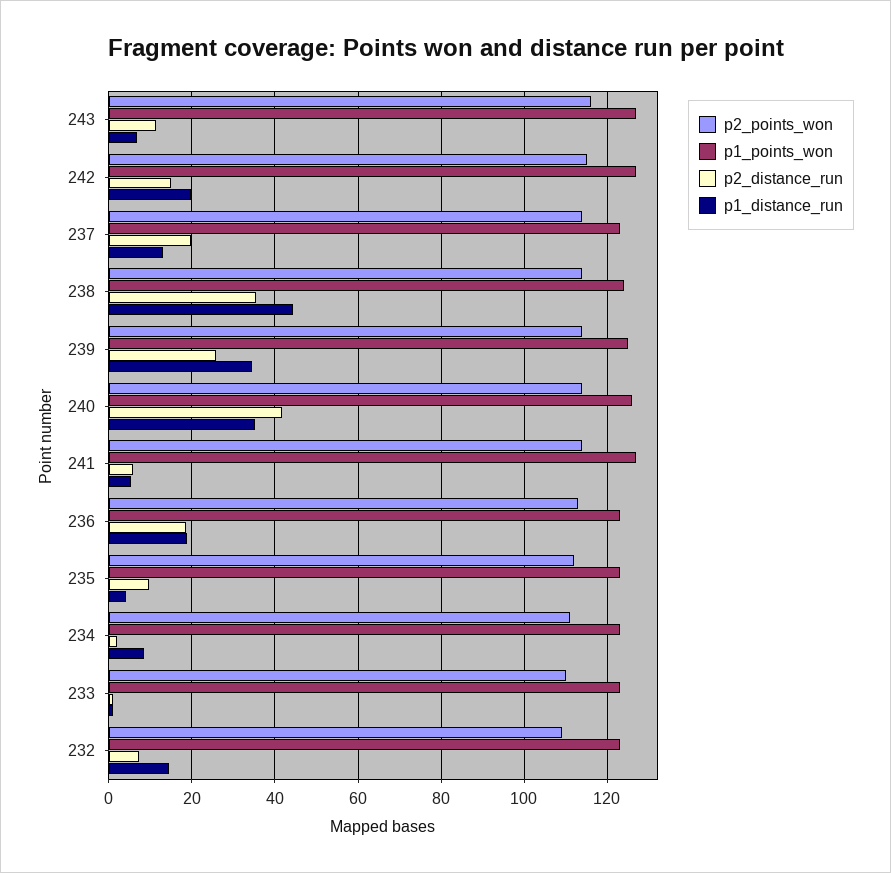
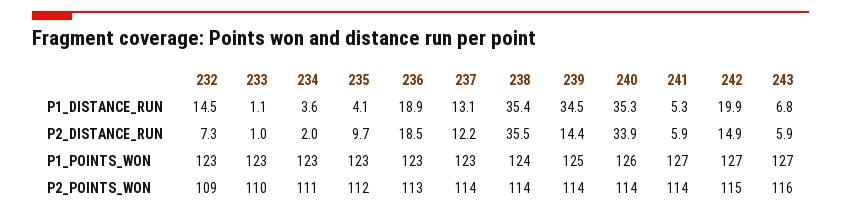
  {
    "p2_points_won": {
      "243": 116,
      "242": 115,
      "237": 114,
      "238": 114,
      "239": 114,
      "240": 114,
      "241": 114,
      "236": 113,
      "235": 112,
      "234": 111,
      "233": 110,
      "232": 109
    },
    "p1_points_won": {
      "243": 127,
      "242": 127,
      "237": 123,
      "238": 124,
      "239": 125,
      "240": 126,
      "241": 127,
      "236": 123,
      "235": 123,
      "234": 123,
      "233": 123,
      "232": 123
    },
    "p2_distance_run": {
-     "243": 12,
+     "243": 5.9,
      "242": 14.9,
-     "237": 20,
+     "237": 12.2,
      "238": 35.5,
-     "239": 26,
+     "239": 14.4,
-     "240": 42,
+     "240": 33.9,
      "241": 5.9,
      "236": 18.5,
      "235": 9.7,
      "234": 2,
      "233": 1,
      "232": 7.3
    },
    "p1_distance_run": {
      "243": 6.8,
      "242": 19.9,
      "237": 13.1,
-     "238": 44,
+     "238": 35.4,
      "239": 34.5,
      "240": 35.3,
      "241": 5.3,
      "236": 18.9,
      "235": 4.1,
-     "234": 8,
+     "234": 3.6,
      "233": 1.1,
      "232": 14.5
    }
  }

